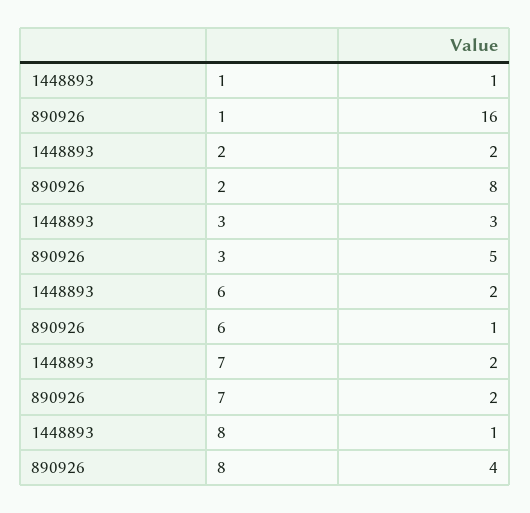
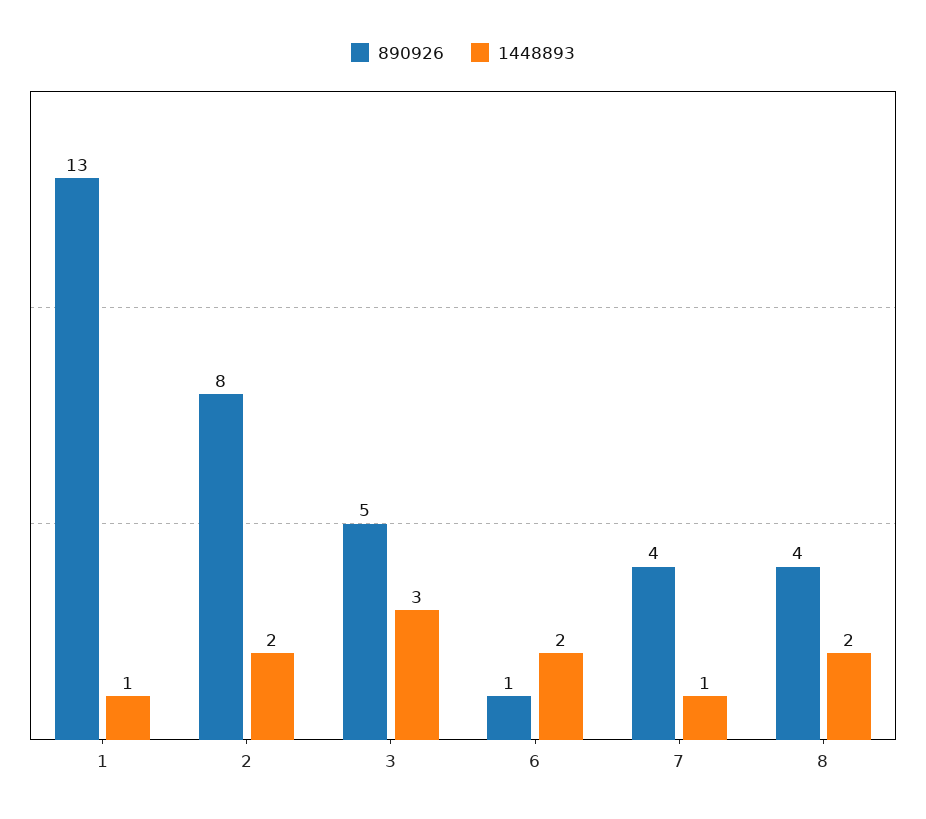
  {
    "1448893": {
      "1": 1,
      "2": 2,
      "3": 3,
      "6": 2,
-     "7": 2,
+     "7": 1,
-     "8": 1
+     "8": 2
    },
    "890926": {
-     "1": 16,
+     "1": 13,
      "2": 8,
      "3": 5,
      "6": 1,
-     "7": 2,
+     "7": 4,
      "8": 4
    }
  }

